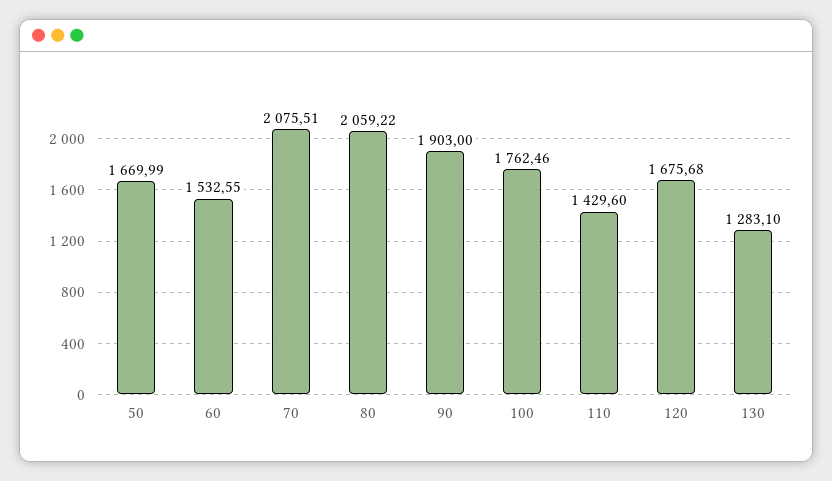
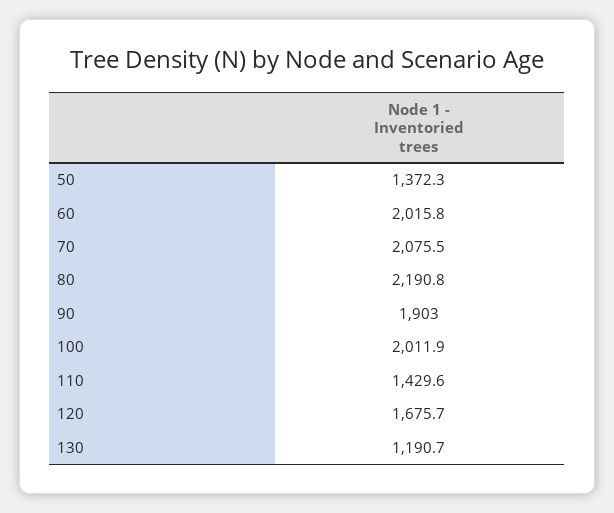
  {
-   "50": 1669.99,
+   "50": 1372.3,
-   "60": 1532.55,
+   "60": 2015.8,
    "70": 2075.51,
-   "80": 2059.22,
+   "80": 2190.8,
    "90": 1903,
-   "100": 1762.46,
+   "100": 2011.9,
    "110": 1429.6,
    "120": 1675.68,
-   "130": 1283.1
+   "130": 1190.7
  }

